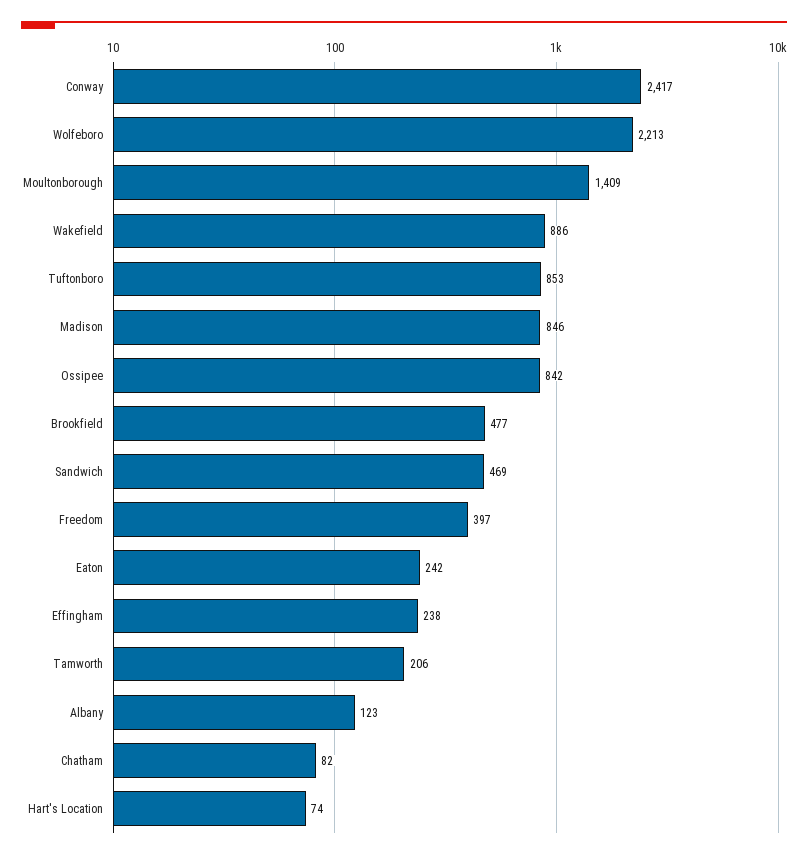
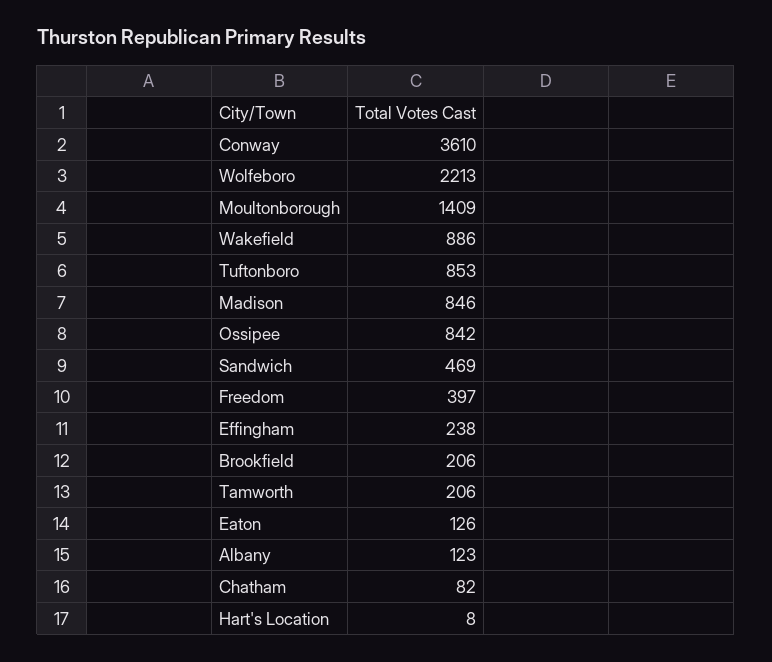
  {
-   "Conway": 2417,
+   "Conway": 3610,
    "Wolfeboro": 2213,
    "Moultonborough": 1409,
    "Wakefield": 886,
    "Tuftonboro": 853,
    "Madison": 846,
    "Ossipee": 842,
-   "Brookfield": 477,
+   "Brookfield": 206,
    "Sandwich": 469,
    "Freedom": 397,
-   "Eaton": 242,
+   "Eaton": 126,
    "Effingham": 238,
    "Tamworth": 206,
    "Albany": 123,
    "Chatham": 82,
-   "Hart's Location": 74
+   "Hart's Location": 8
  }

